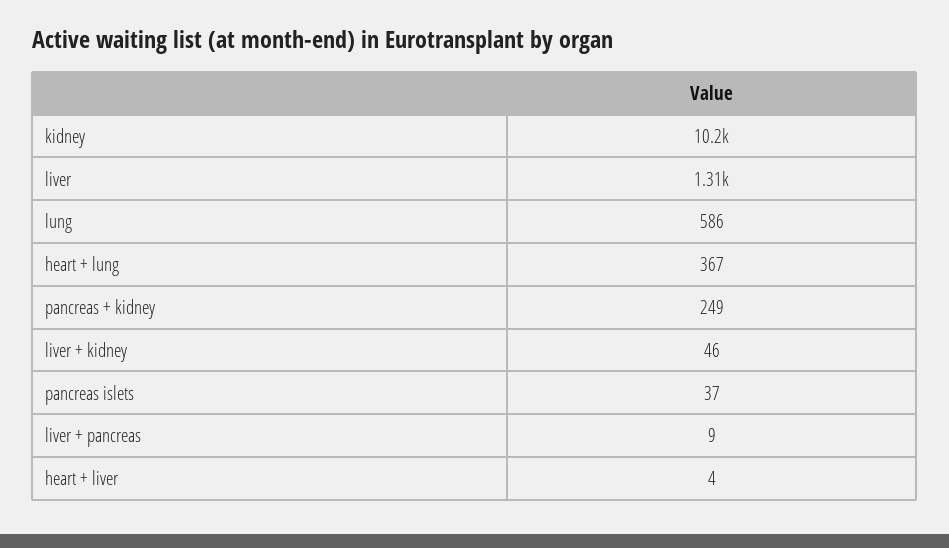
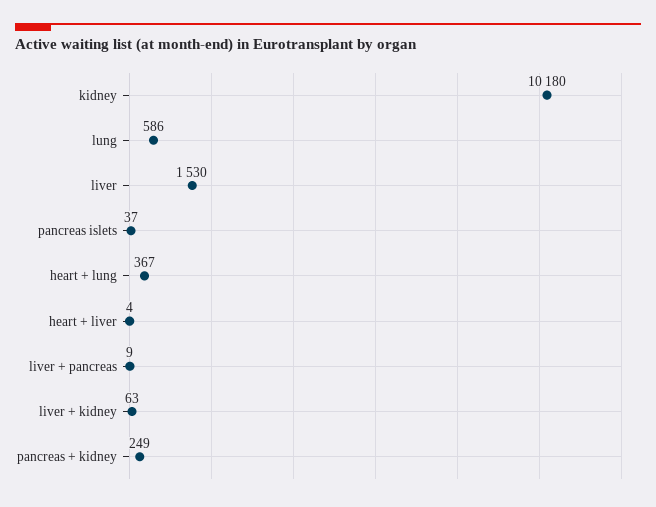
  {
    "kidney": 10180,
-   "liver": 1310,
+   "liver": 1530,
    "lung": 586,
    "heart + lung": 367,
    "pancreas + kidney": 249,
-   "liver + kidney": 46,
+   "liver + kidney": 63,
    "pancreas islets": 37,
    "liver + pancreas": 9,
    "heart + liver": 4
  }

